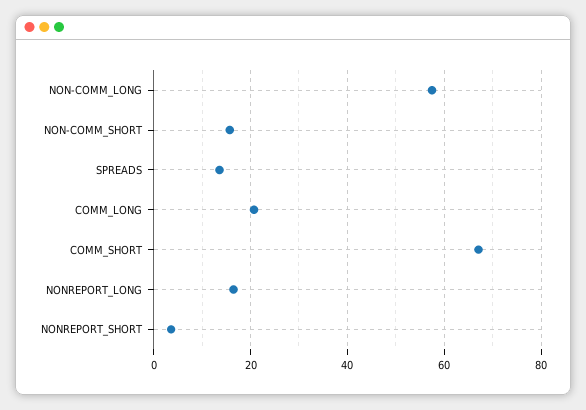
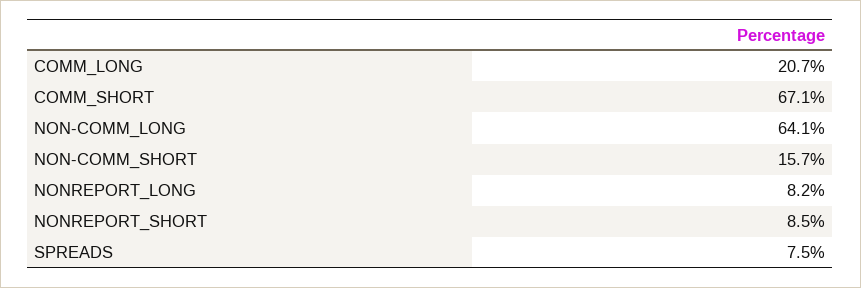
  {
-   "NON-COMM_LONG": 58,
+   "NON-COMM_LONG": 64.1,
    "NON-COMM_SHORT": 15.7,
-   "SPREADS": 14,
+   "SPREADS": 7.5,
    "COMM_LONG": 20.7,
    "COMM_SHORT": 67.1,
-   "NONREPORT_LONG": 16,
+   "NONREPORT_LONG": 8.2,
-   "NONREPORT_SHORT": 4
+   "NONREPORT_SHORT": 8.5
  }

